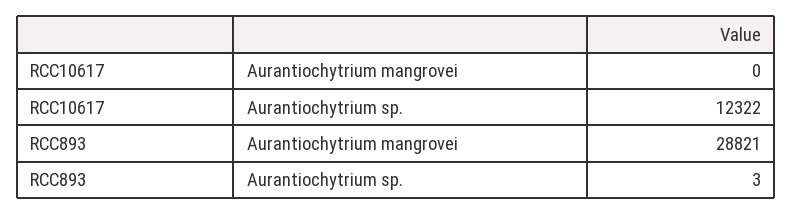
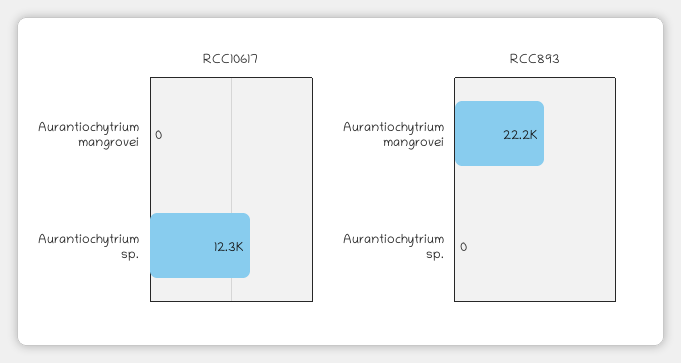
  {
    "RCC10617": {
      "Aurantiochytrium mangrovei": 0,
      "Aurantiochytrium sp.": 12322
    },
    "RCC893": {
-     "Aurantiochytrium mangrovei": 28821,
+     "Aurantiochytrium mangrovei": 22200,
-     "Aurantiochytrium sp.": 3
+     "Aurantiochytrium sp.": 0
    }
  }

